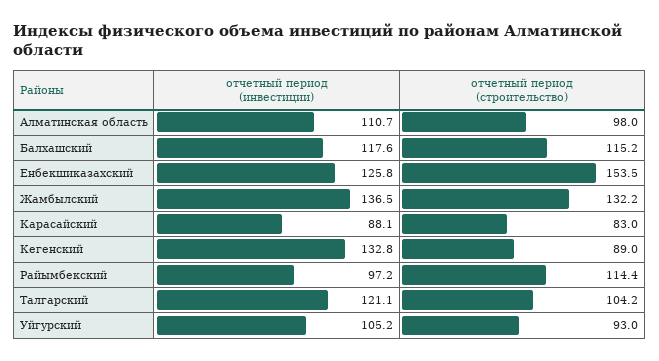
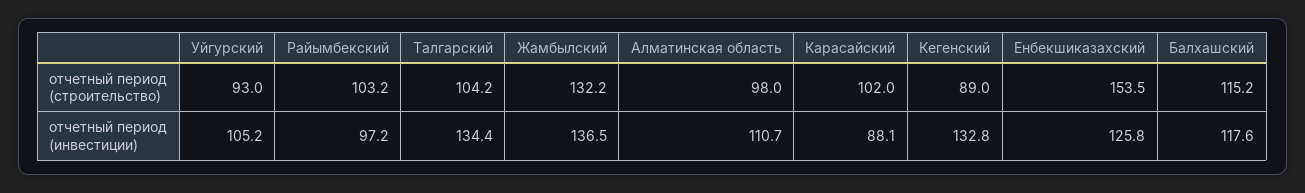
  {
    "отчетный период (инвестиции)": {
      "Алматинская область": 110.7,
      "Балхашский": 117.6,
      "Енбекшиказахский": 125.8,
      "Жамбылский": 136.5,
      "Карасайский": 88.1,
      "Кегенский": 132.8,
      "Райымбекский": 97.2,
-     "Талгарский": 121.1,
+     "Талгарский": 134.4,
      "Уйгурский": 105.2
    },
    "отчетный период (строительство)": {
      "Алматинская область": 98,
      "Балхашский": 115.2,
      "Енбекшиказахский": 153.5,
      "Жамбылский": 132.2,
-     "Карасайский": 83,
+     "Карасайский": 102,
      "Кегенский": 89,
-     "Райымбекский": 114.4,
+     "Райымбекский": 103.2,
      "Талгарский": 104.2,
      "Уйгурский": 93
    }
  }

